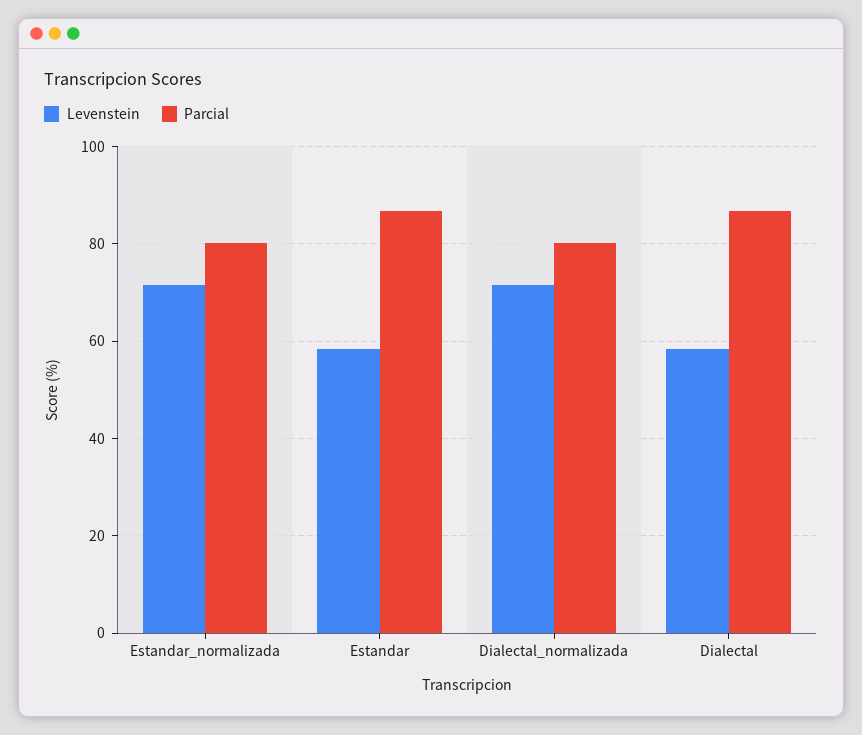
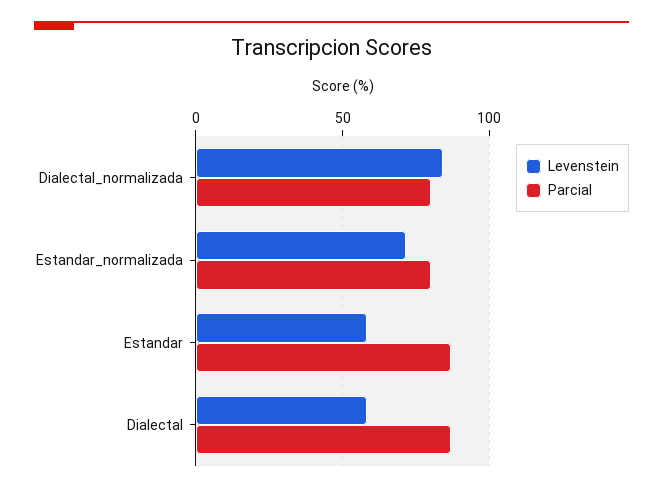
  {
    "Levenstein": {
      "Estandar_normalizada": 72,
      "Estandar": 58,
-     "Dialectal_normalizada": 72,
+     "Dialectal_normalizada": 85,
      "Dialectal": 58
    },
    "Parcial": {
      "Estandar_normalizada": 80,
      "Estandar": 86,
      "Dialectal_normalizada": 80,
      "Dialectal": 86
    }
  }

